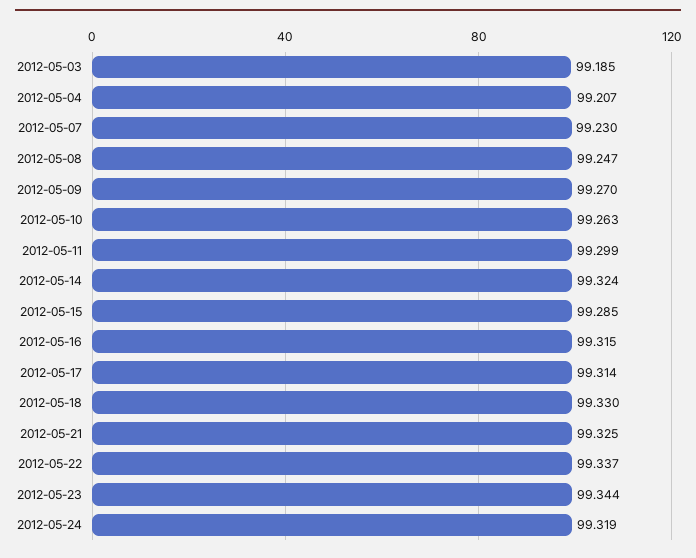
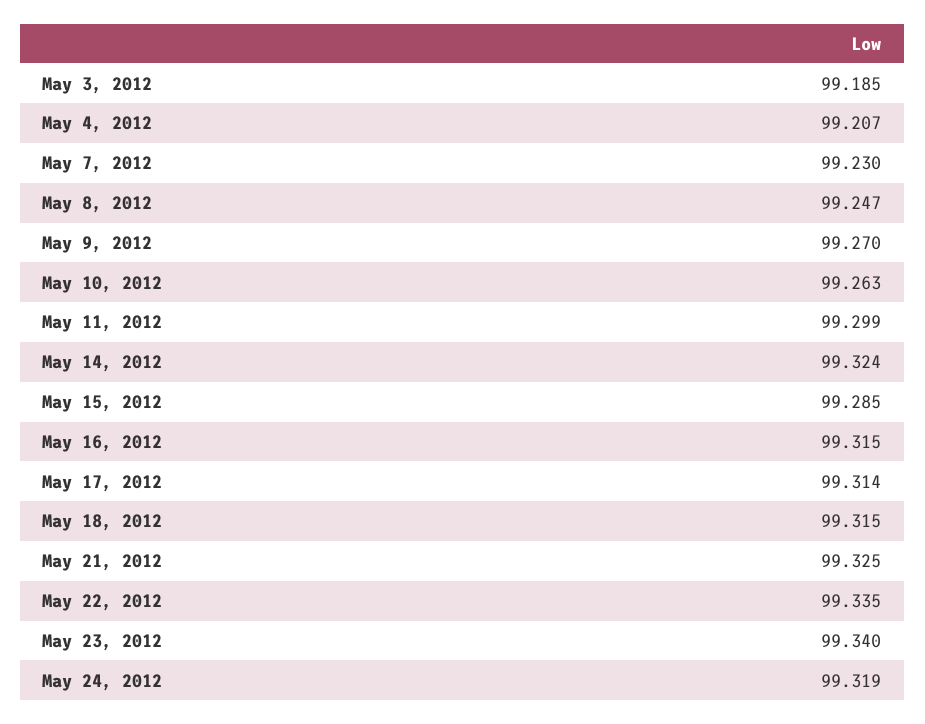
  {
    "2012-05-03": 99.185,
    "2012-05-04": 99.207,
    "2012-05-07": 99.23,
    "2012-05-08": 99.247,
    "2012-05-09": 99.27,
    "2012-05-10": 99.263,
    "2012-05-11": 99.299,
    "2012-05-14": 99.324,
    "2012-05-15": 99.285,
    "2012-05-16": 99.315,
    "2012-05-17": 99.314,
-   "2012-05-18": 99.33,
+   "2012-05-18": 99.315,
    "2012-05-21": 99.325,
-   "2012-05-22": 99.337,
+   "2012-05-22": 99.335,
-   "2012-05-23": 99.344,
+   "2012-05-23": 99.34,
    "2012-05-24": 99.319
  }

